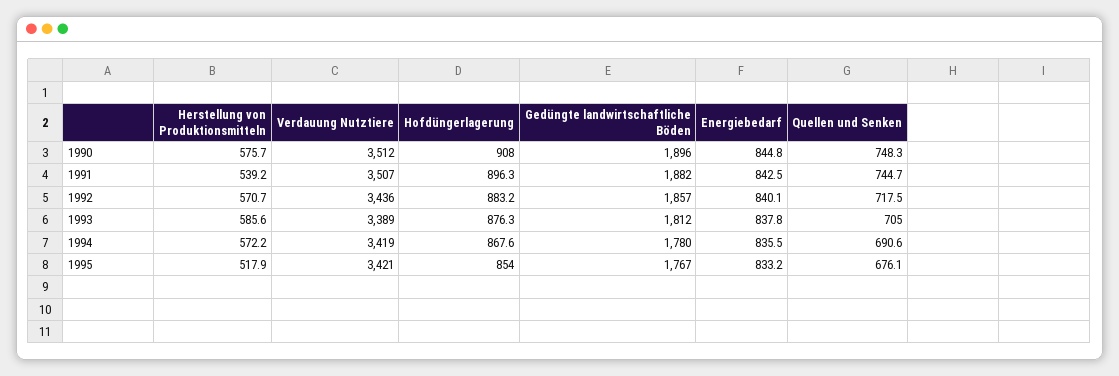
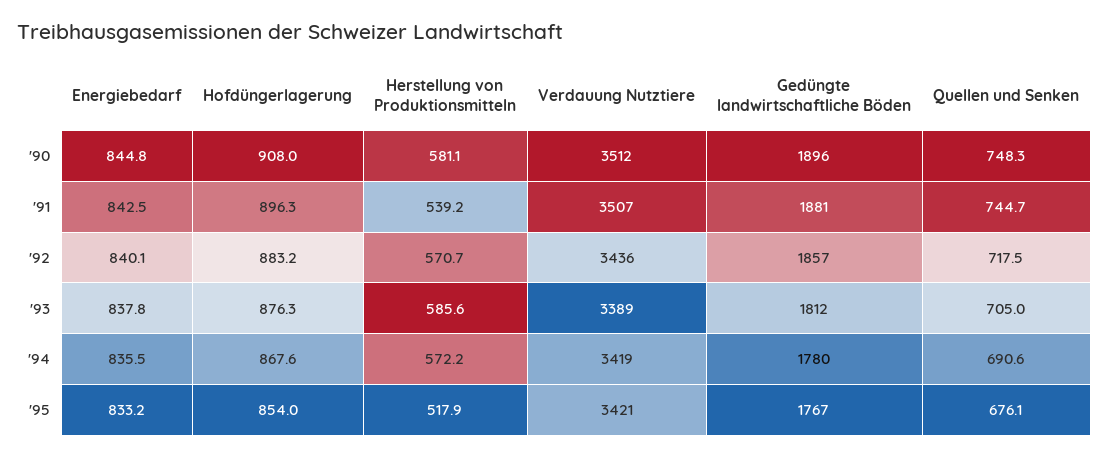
  {
    "Herstellung von Produktionsmitteln": {
-     "1990": 575.7,
+     "1990": 581.1,
      "1991": 539.2,
      "1992": 570.7,
      "1993": 585.6,
      "1994": 572.2,
      "1995": 517.9
    },
    "Verdauung Nutztiere": {
      "1990": 3512,
      "1991": 3507,
      "1992": 3436,
      "1993": 3389,
      "1994": 3419,
      "1995": 3421
    },
    "Hofdüngerlagerung": {
      "1990": 908,
      "1991": 896.3,
      "1992": 883.2,
      "1993": 876.3,
      "1994": 867.6,
      "1995": 854
    },
    "Gedüngte landwirtschaftliche Böden": {
      "1990": 1896,
-     "1991": 1882,
+     "1991": 1881,
      "1992": 1857,
      "1993": 1812,
      "1994": 1780,
      "1995": 1767
    },
    "Energiebedarf": {
      "1990": 844.8,
      "1991": 842.5,
      "1992": 840.1,
      "1993": 837.8,
      "1994": 835.5,
      "1995": 833.2
    },
    "Quellen und Senken": {
      "1990": 748.3,
      "1991": 744.7,
      "1992": 717.5,
      "1993": 705,
      "1994": 690.6,
      "1995": 676.1
    }
  }

